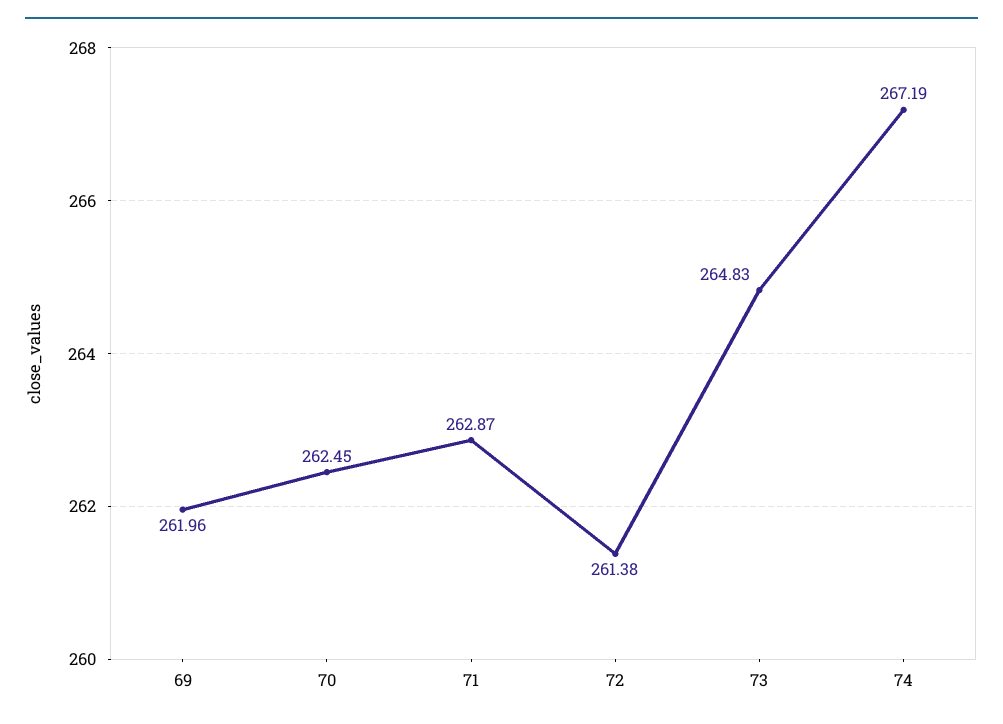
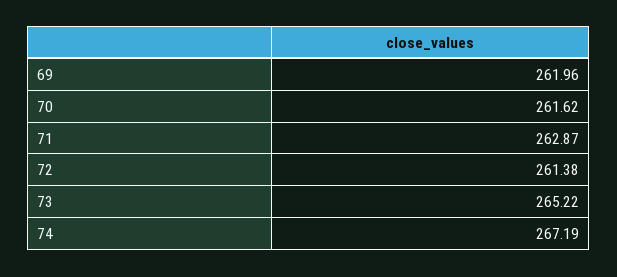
  {
    "69": 261.96,
-   "70": 262.45,
+   "70": 261.62,
    "71": 262.87,
    "72": 261.38,
-   "73": 264.83,
+   "73": 265.22,
    "74": 267.19
  }

